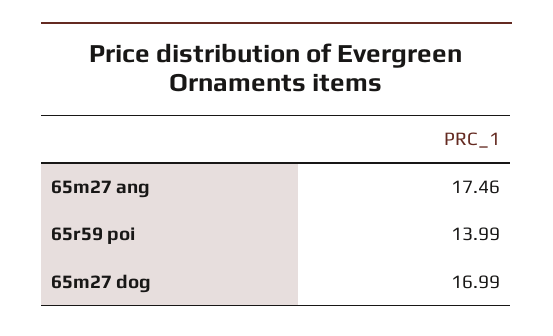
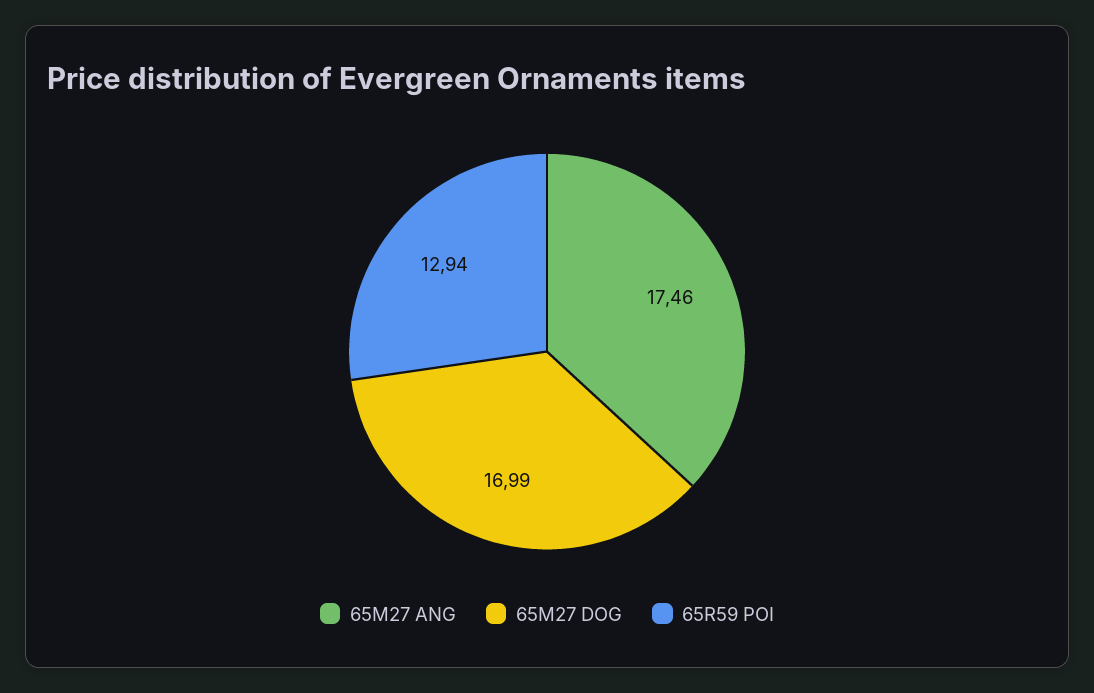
  {
    "65m27 ang": 17.46,
-   "65r59 poi": 13.99,
+   "65r59 poi": 12.94,
    "65m27 dog": 16.99
  }

